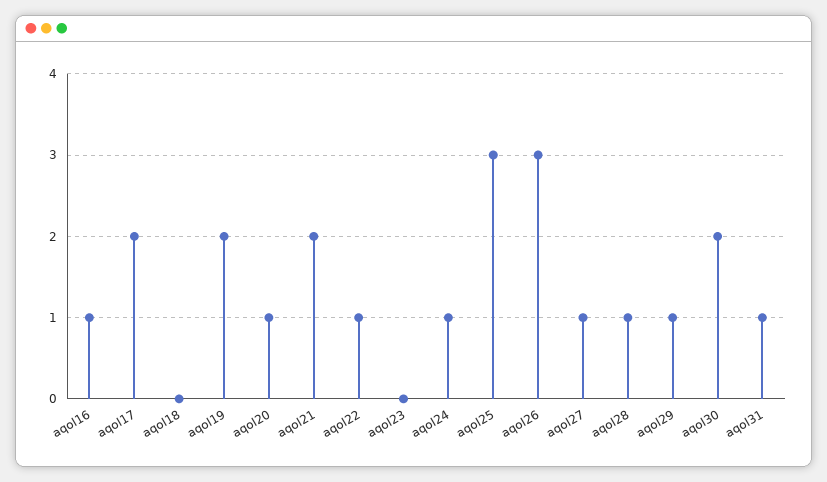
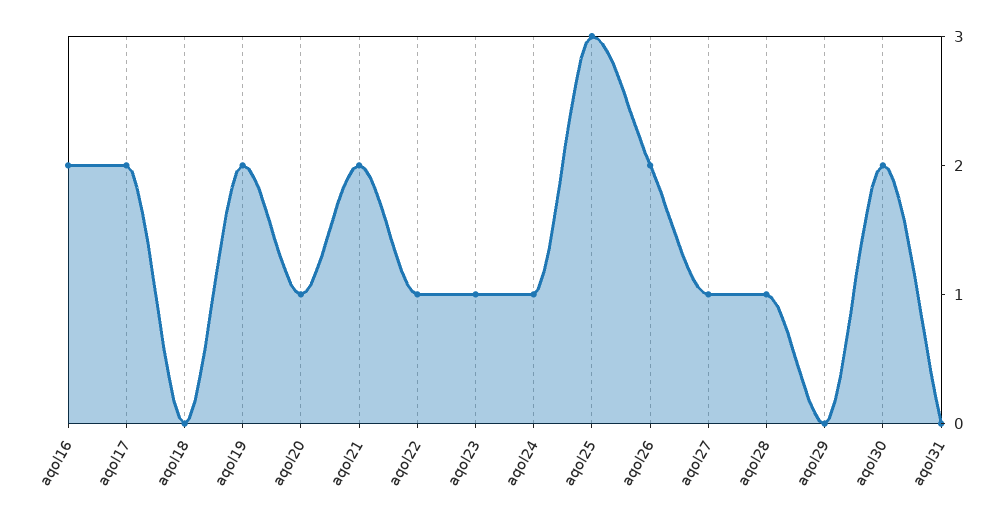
  {
-   "aqol16": 1,
+   "aqol16": 2,
    "aqol17": 2,
    "aqol18": 0,
    "aqol19": 2,
    "aqol20": 1,
    "aqol21": 2,
    "aqol22": 1,
-   "aqol23": 0,
+   "aqol23": 1,
    "aqol24": 1,
    "aqol25": 3,
-   "aqol26": 3,
+   "aqol26": 2,
    "aqol27": 1,
    "aqol28": 1,
-   "aqol29": 1,
+   "aqol29": 0,
    "aqol30": 2,
-   "aqol31": 1
+   "aqol31": 0
  }

